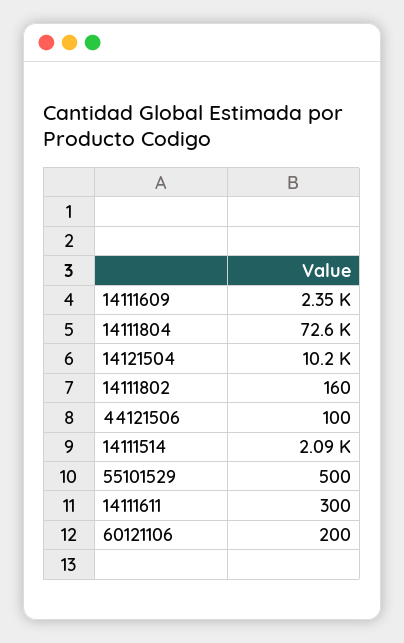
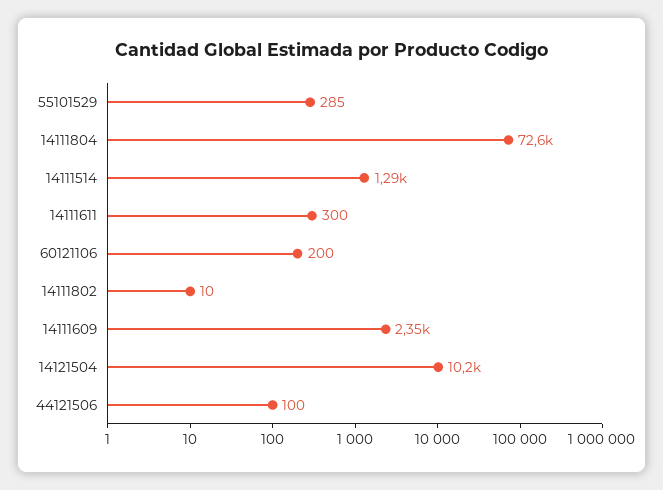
  {
    "14111609": 2350,
    "14111804": 72600,
    "14121504": 10200,
-   "14111802": 160,
+   "14111802": 10,
    "44121506": 100,
-   "14111514": 2090,
+   "14111514": 1290,
-   "55101529": 500,
+   "55101529": 285,
    "14111611": 300,
    "60121106": 200
  }

